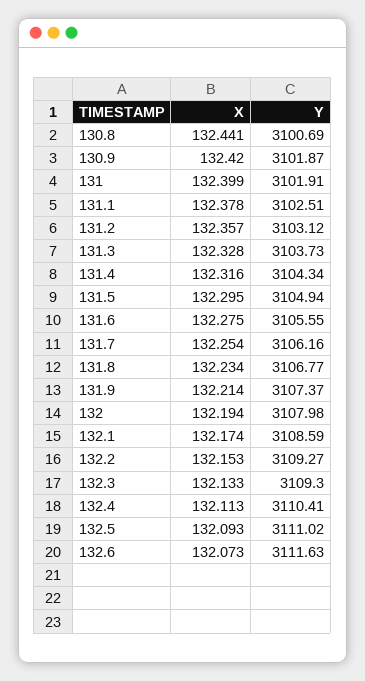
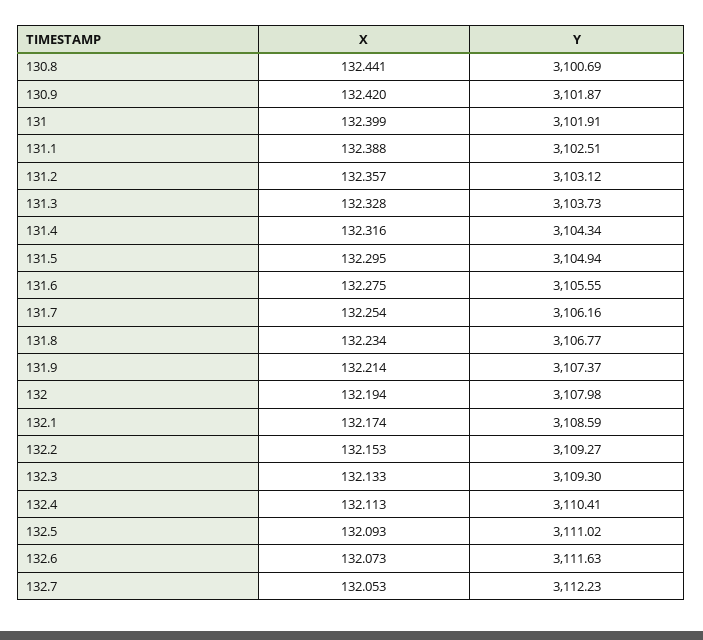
  {
    "X": {
      "130.8": 132.441,
      "130.9": 132.42,
      "131": 132.399,
-     "131.1": 132.378,
+     "131.1": 132.388,
      "131.2": 132.357,
      "131.3": 132.328,
      "131.4": 132.316,
      "131.5": 132.295,
      "131.6": 132.275,
      "131.7": 132.254,
      "131.8": 132.234,
      "131.9": 132.214,
      "132": 132.194,
      "132.1": 132.174,
      "132.2": 132.153,
      "132.3": 132.133,
      "132.4": 132.113,
      "132.5": 132.093,
-     "132.6": 132.073
+     "132.6": 132.073,
+     "132.7": 132.053
    },
    "Y": {
      "130.8": 3100.69,
      "130.9": 3101.87,
      "131": 3101.91,
      "131.1": 3102.51,
      "131.2": 3103.12,
      "131.3": 3103.73,
      "131.4": 3104.34,
      "131.5": 3104.94,
      "131.6": 3105.55,
      "131.7": 3106.16,
      "131.8": 3106.77,
      "131.9": 3107.37,
      "132": 3107.98,
      "132.1": 3108.59,
      "132.2": 3109.27,
      "132.3": 3109.3,
      "132.4": 3110.41,
      "132.5": 3111.02,
-     "132.6": 3111.63
+     "132.6": 3111.63,
+     "132.7": 3112.23
    }
  }

